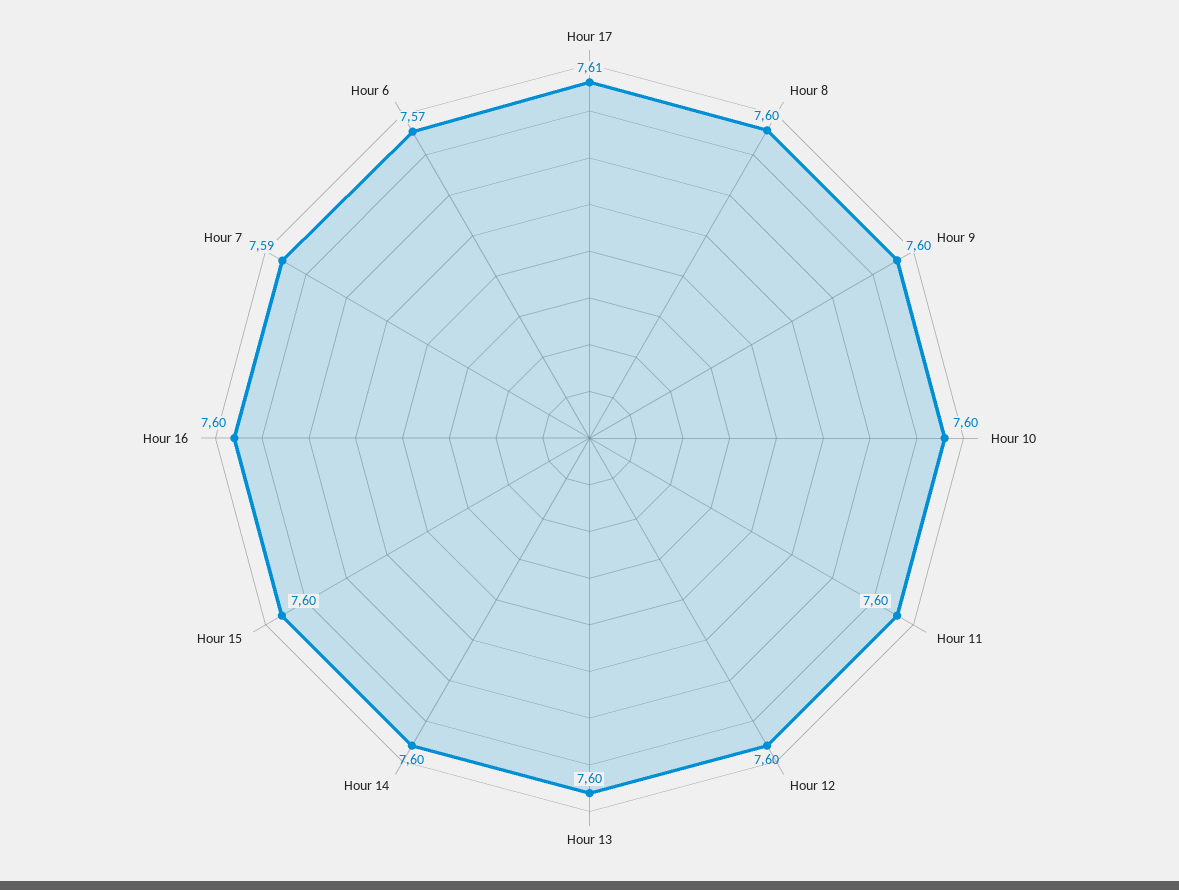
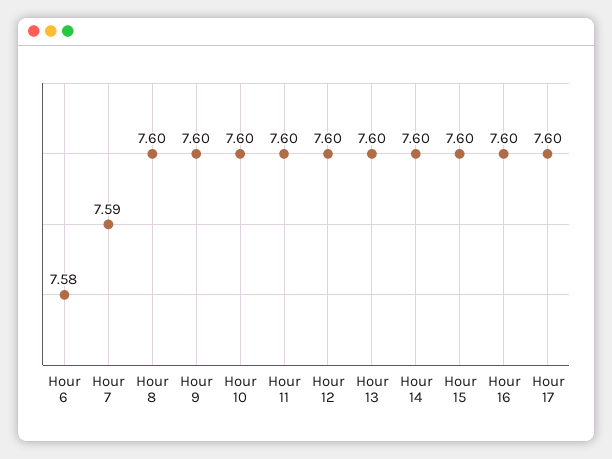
  {
-   "Hour 17": 7.61,
+   "Hour 17": 7.6,
    "Hour 8": 7.6,
    "Hour 9": 7.6,
    "Hour 10": 7.6,
    "Hour 11": 7.6,
    "Hour 12": 7.6,
    "Hour 13": 7.6,
    "Hour 14": 7.6,
    "Hour 15": 7.6,
    "Hour 16": 7.6,
    "Hour 7": 7.59,
-   "Hour 6": 7.57
+   "Hour 6": 7.58
  }

